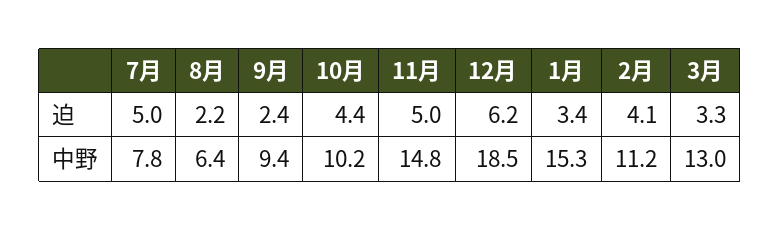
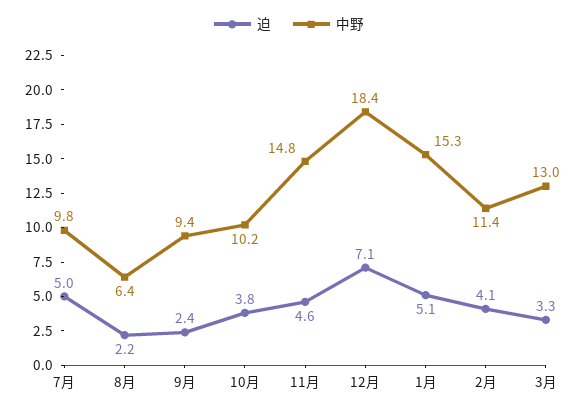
  {
    "迫": {
      "7月": 5,
      "8月": 2.2,
      "9月": 2.4,
-     "10月": 4.4,
+     "10月": 3.8,
-     "11月": 5,
+     "11月": 4.6,
-     "12月": 6.2,
+     "12月": 7.1,
-     "1月": 3.4,
+     "1月": 5.1,
      "2月": 4.1,
      "3月": 3.3
    },
    "中野": {
-     "7月": 7.8,
+     "7月": 9.8,
      "8月": 6.4,
      "9月": 9.4,
      "10月": 10.2,
      "11月": 14.8,
-     "12月": 18.5,
+     "12月": 18.4,
      "1月": 15.3,
-     "2月": 11.2,
+     "2月": 11.4,
      "3月": 13
    }
  }

